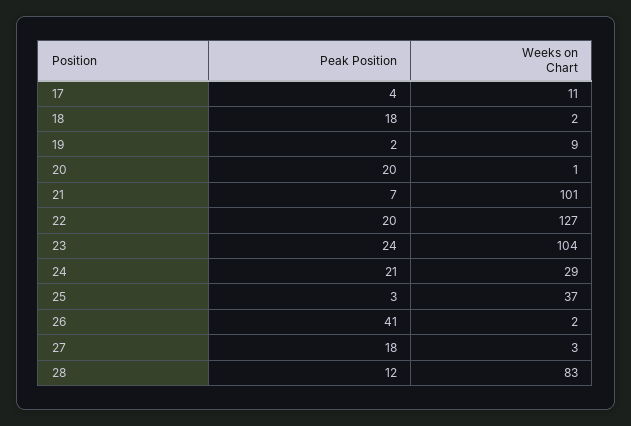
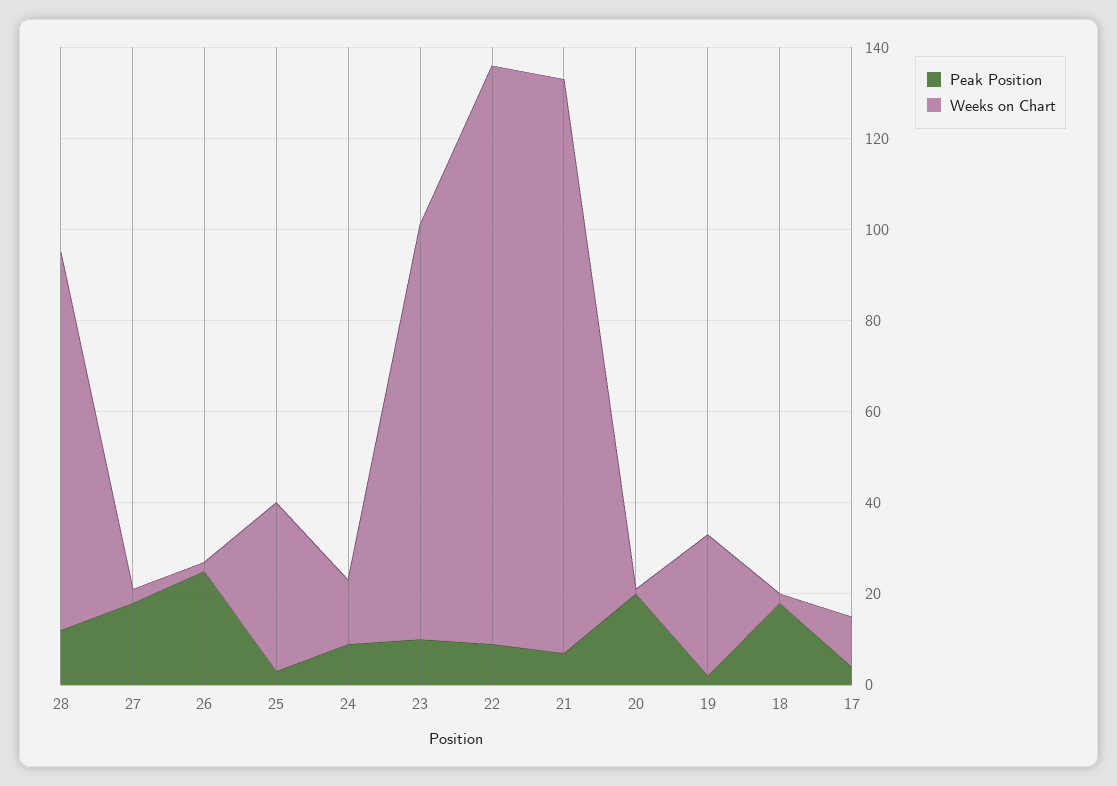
  {
    "Peak Position": {
      "17": 4,
      "18": 18,
      "19": 2,
      "20": 20,
      "21": 7,
-     "22": 20,
+     "22": 10,
-     "23": 24,
+     "23": 10,
-     "24": 21,
+     "24": 10,
      "25": 3,
-     "26": 41,
+     "26": 25,
      "27": 18,
      "28": 12
    },
    "Weeks on Chart": {
      "17": 11,
      "18": 2,
-     "19": 9,
+     "19": 30,
      "20": 1,
-     "21": 101,
+     "21": 125,
      "22": 127,
-     "23": 104,
+     "23": 90,
-     "24": 29,
+     "24": 15,
      "25": 37,
      "26": 2,
      "27": 3,
      "28": 83
    }
  }

